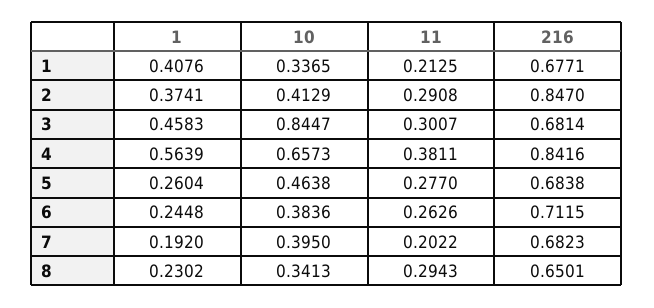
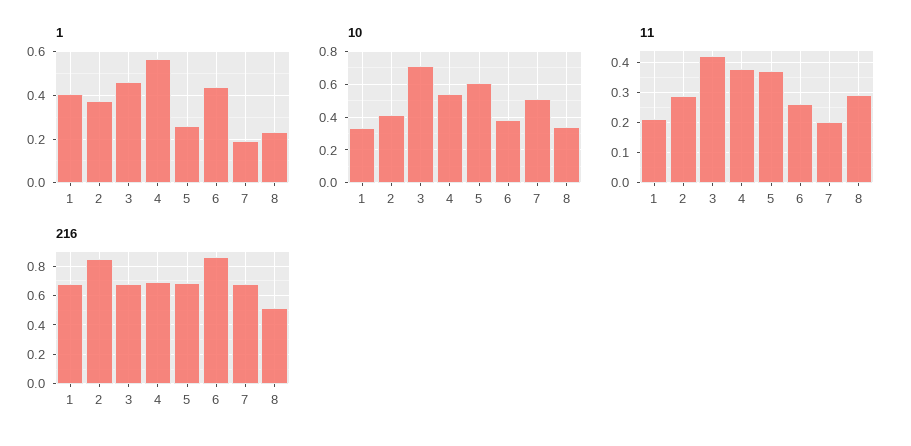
  {
    "1": {
      "1": 0.4076,
      "2": 0.3741,
      "3": 0.4583,
      "4": 0.5639,
      "5": 0.2604,
-     "6": 0.2448,
+     "6": 0.45,
      "7": 0.192,
      "8": 0.2302
    },
    "10": {
      "1": 0.3365,
      "2": 0.4129,
-     "3": 0.8447,
+     "3": 0.7,
-     "4": 0.6573,
+     "4": 0.55,
-     "5": 0.4638,
+     "5": 0.6,
      "6": 0.3836,
-     "7": 0.395,
+     "7": 0.5,
      "8": 0.3413
    },
    "11": {
      "1": 0.2125,
      "2": 0.2908,
-     "3": 0.3007,
+     "3": 0.425,
      "4": 0.3811,
-     "5": 0.277,
+     "5": 0.375,
      "6": 0.2626,
      "7": 0.2022,
      "8": 0.2943
    },
    "216": {
      "1": 0.6771,
      "2": 0.847,
      "3": 0.6814,
-     "4": 0.8416,
+     "4": 0.7,
      "5": 0.6838,
-     "6": 0.7115,
+     "6": 0.85,
      "7": 0.6823,
-     "8": 0.6501
+     "8": 0.5
    }
  }

